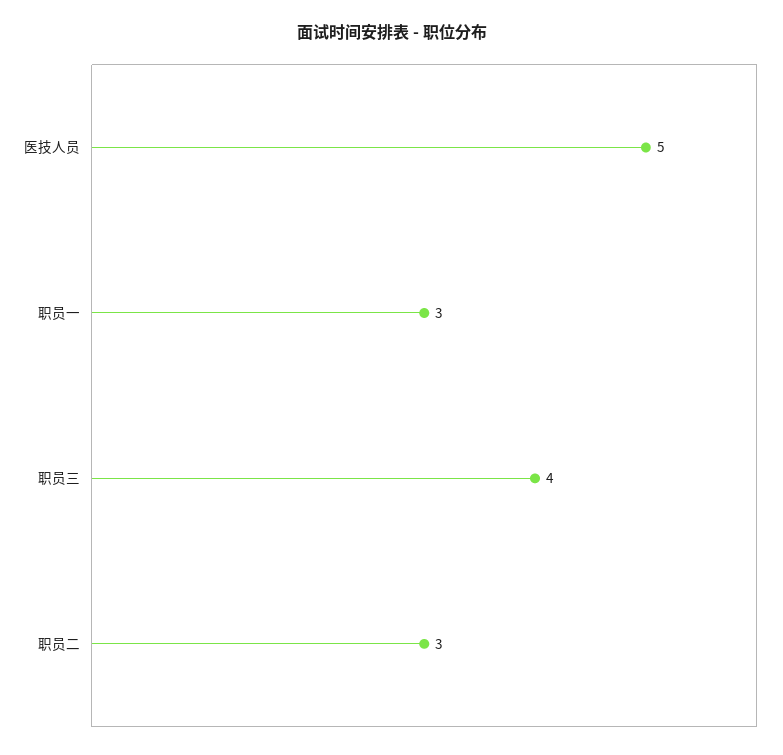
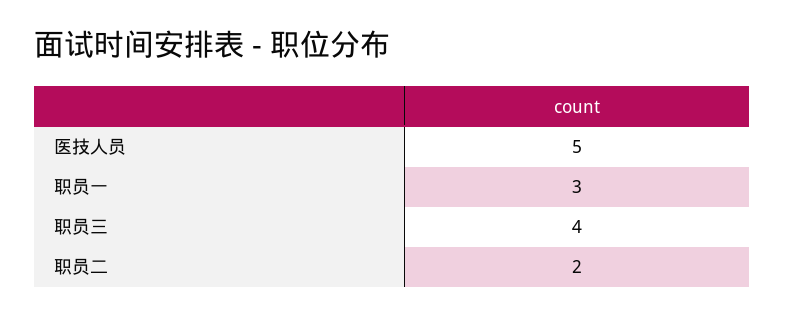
  {
    "医技人员": 5,
    "职员一": 3,
    "职员三": 4,
-   "职员二": 3
+   "职员二": 2
  }

